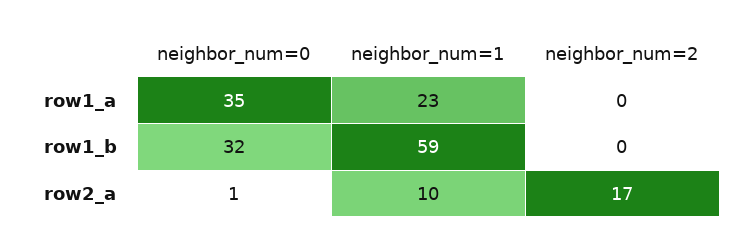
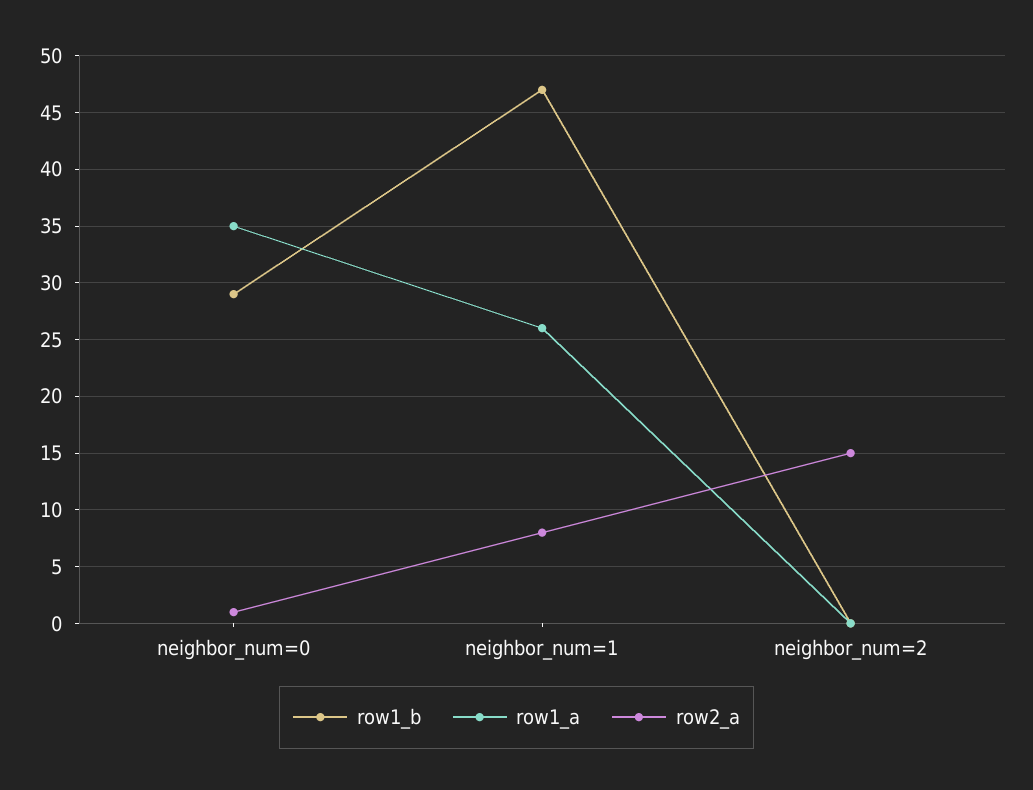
  {
    "row1_a": {
      "neighbor_num=0": 35,
-     "neighbor_num=1": 23,
+     "neighbor_num=1": 26,
      "neighbor_num=2": 0
    },
    "row1_b": {
-     "neighbor_num=0": 32,
+     "neighbor_num=0": 29,
-     "neighbor_num=1": 59,
+     "neighbor_num=1": 47,
      "neighbor_num=2": 0
    },
    "row2_a": {
      "neighbor_num=0": 1,
-     "neighbor_num=1": 10,
+     "neighbor_num=1": 8,
-     "neighbor_num=2": 17
+     "neighbor_num=2": 15
    }
  }

